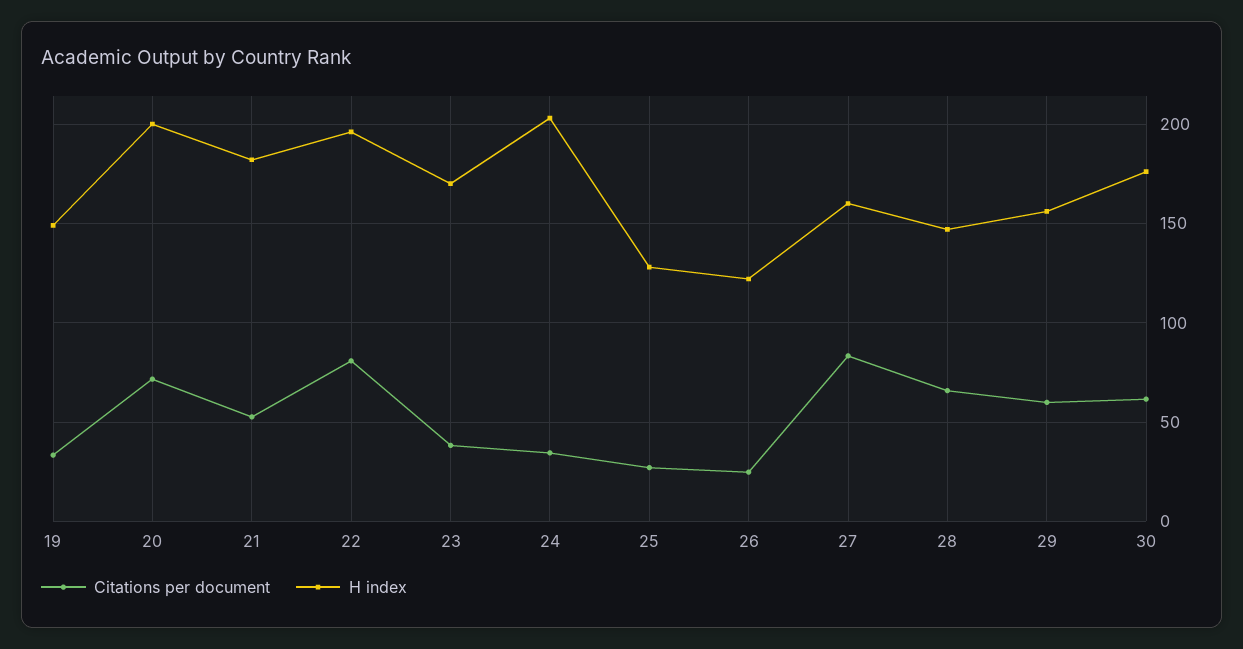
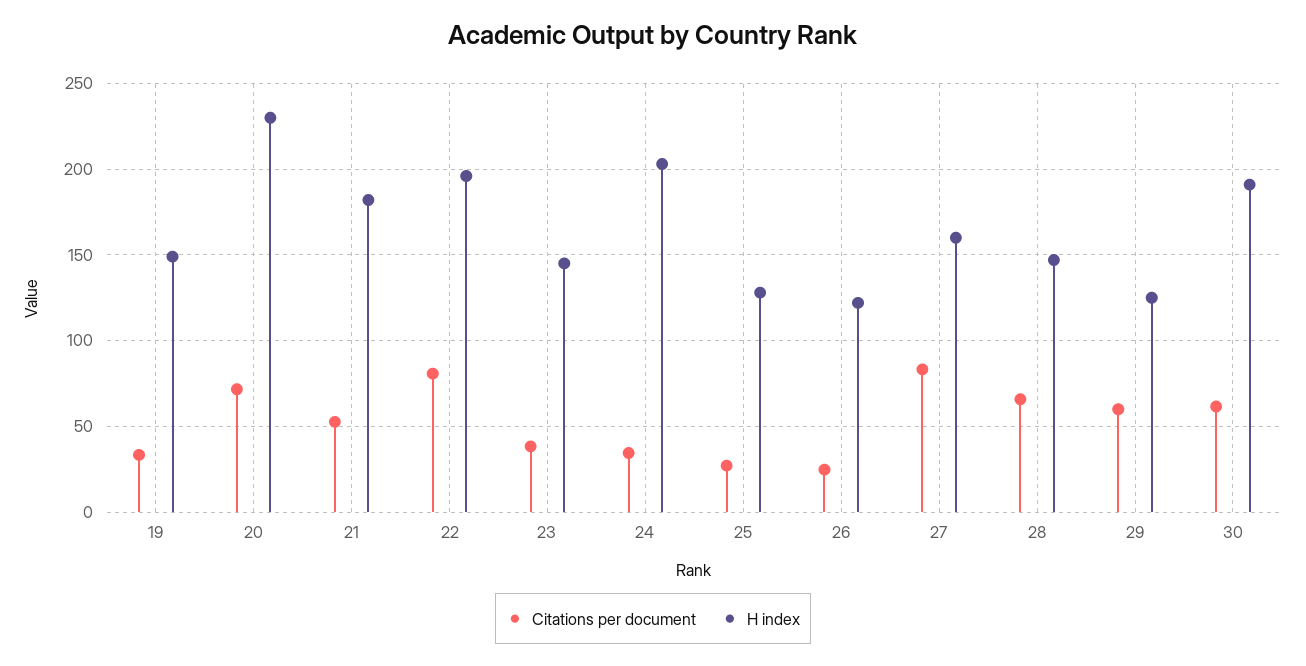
  {
    "Citations per document": {
      "19": 35,
      "20": 70,
      "21": 55,
      "22": 80,
      "23": 40,
      "24": 35,
      "25": 25,
      "26": 25,
      "27": 85,
      "28": 65,
      "29": 60,
      "30": 60
    },
    "H index": {
      "19": 150,
-     "20": 200,
+     "20": 230,
      "21": 180,
      "22": 195,
-     "23": 170,
+     "23": 145,
      "24": 205,
      "25": 130,
      "26": 120,
      "27": 160,
      "28": 145,
-     "29": 155,
+     "29": 125,
-     "30": 175
+     "30": 190
    }
  }

